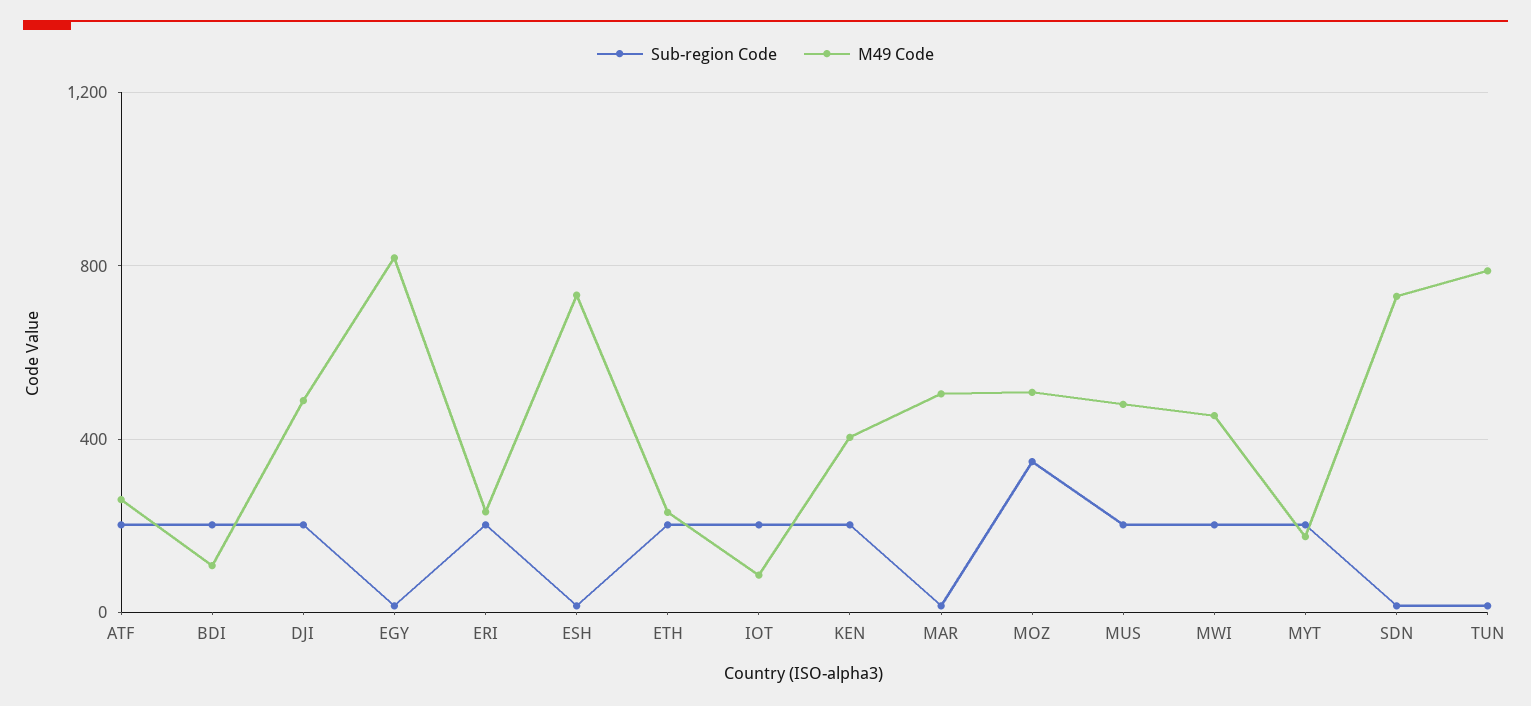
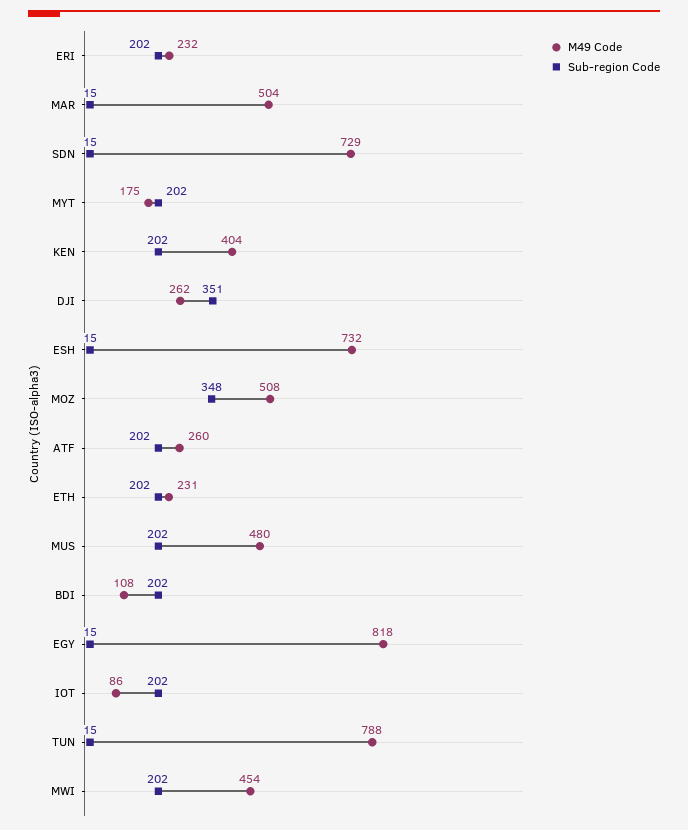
  {
    "Sub-region Code": {
      "ATF": 202,
      "BDI": 202,
-     "DJI": 200,
+     "DJI": 351,
      "EGY": 15,
      "ERI": 202,
      "ESH": 15,
      "ETH": 202,
      "IOT": 202,
      "KEN": 202,
      "MAR": 15,
      "MOZ": 348,
      "MUS": 202,
      "MWI": 202,
      "MYT": 202,
      "SDN": 15,
      "TUN": 15
    },
    "M49 Code": {
      "ATF": 260,
      "BDI": 108,
-     "DJI": 500,
+     "DJI": 262,
      "EGY": 818,
      "ERI": 232,
      "ESH": 732,
      "ETH": 231,
      "IOT": 86,
      "KEN": 404,
      "MAR": 504,
      "MOZ": 508,
      "MUS": 480,
      "MWI": 454,
      "MYT": 175,
      "SDN": 729,
      "TUN": 788
    }
  }

